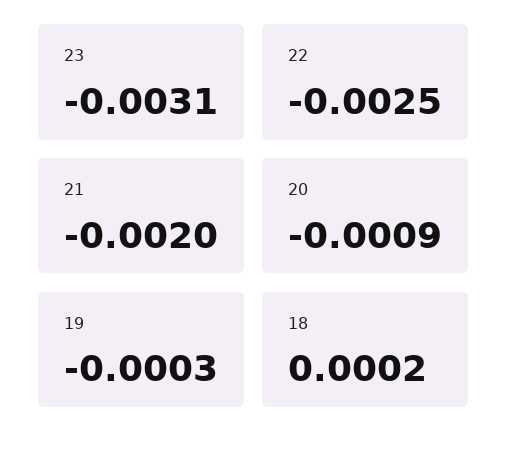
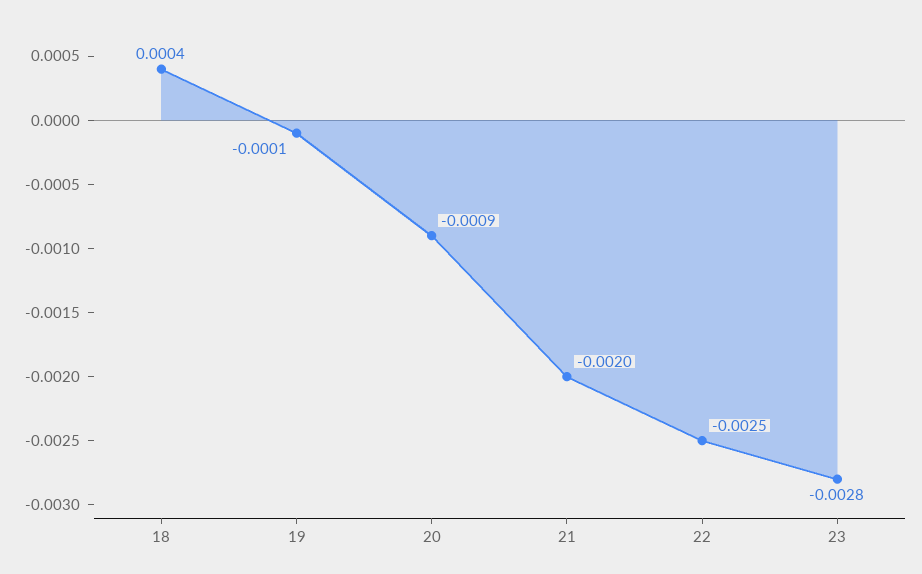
  {
-   "23": -0.0031,
+   "23": -0.0028,
    "22": -0.0025,
    "21": -0.002,
    "20": -0.0009,
-   "19": -0.0003,
+   "19": -0.0001,
-   "18": 0.0002
+   "18": 0.0004
  }

